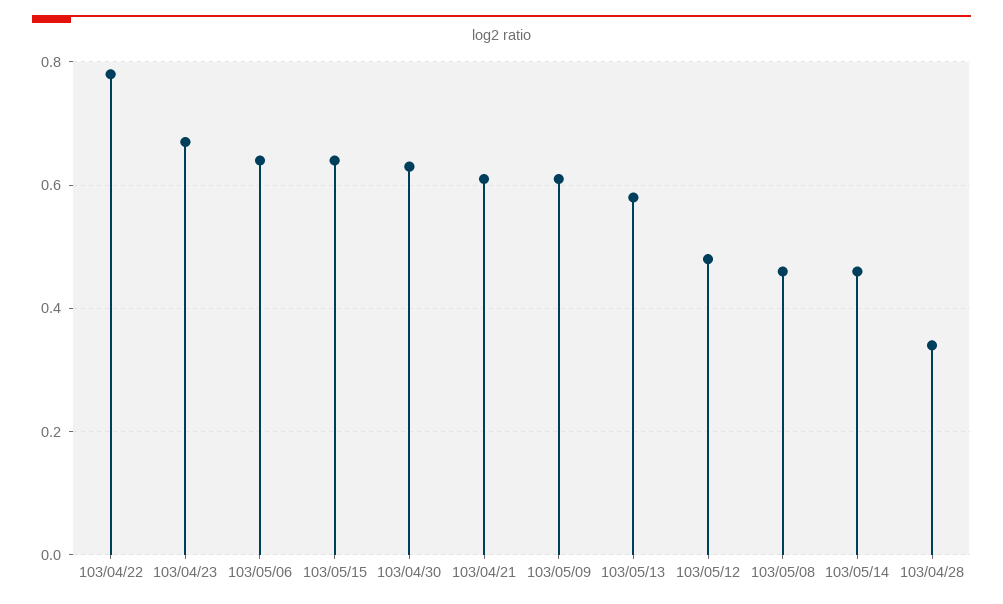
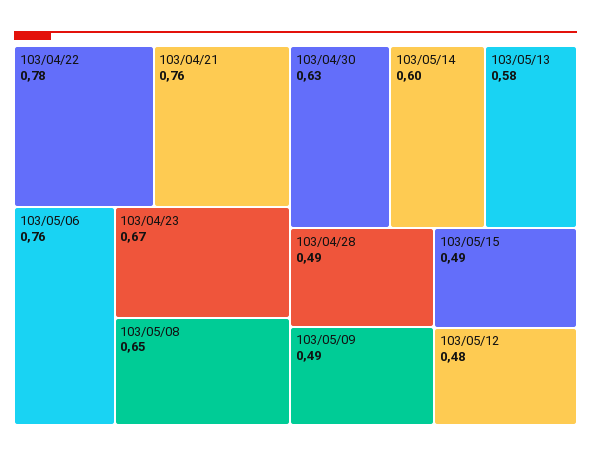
  {
    "103/04/22": 0.78,
    "103/04/23": 0.67,
-   "103/05/06": 0.65,
+   "103/05/06": 0.76,
-   "103/05/15": 0.65,
+   "103/05/15": 0.49,
    "103/04/30": 0.63,
-   "103/04/21": 0.6,
+   "103/04/21": 0.76,
-   "103/05/09": 0.6,
+   "103/05/09": 0.49,
    "103/05/13": 0.58,
    "103/05/12": 0.48,
-   "103/05/08": 0.45,
+   "103/05/08": 0.65,
-   "103/05/14": 0.45,
+   "103/05/14": 0.6,
-   "103/04/28": 0.35
+   "103/04/28": 0.49
  }

